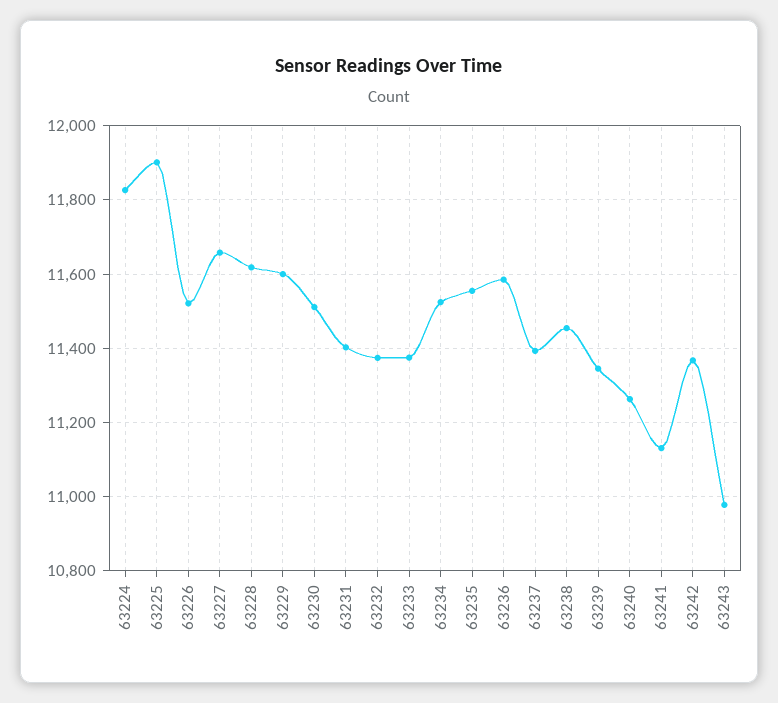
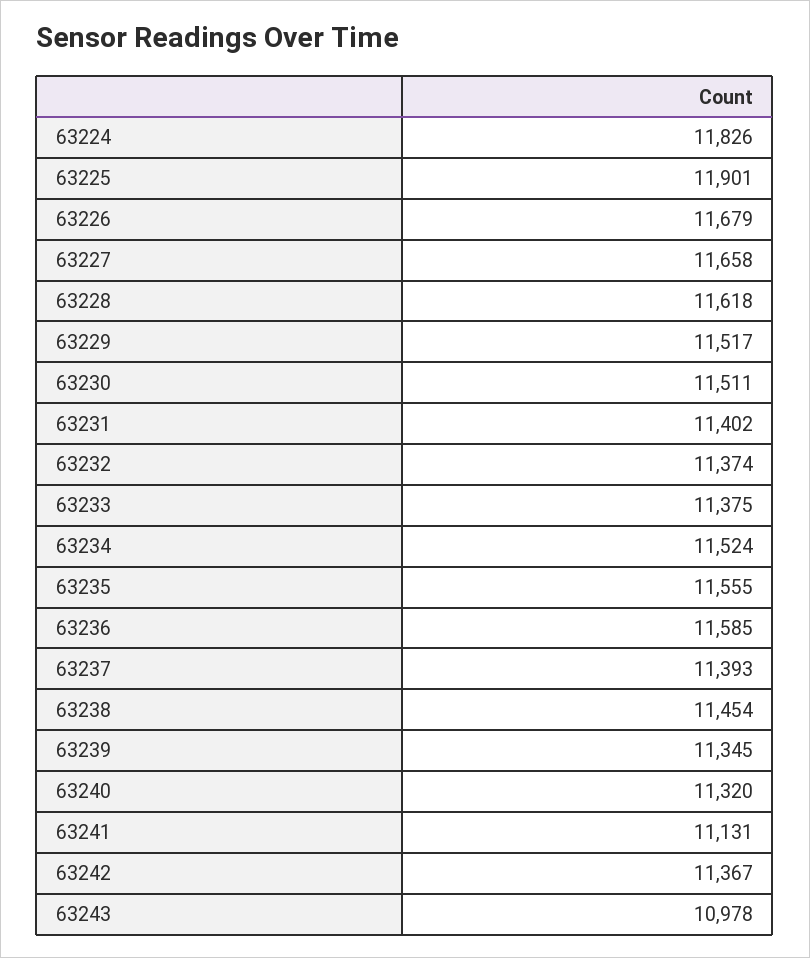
  {
    "63224": 11826,
    "63225": 11901,
-   "63226": 11520,
+   "63226": 11679,
    "63227": 11658,
    "63228": 11618,
-   "63229": 11600,
+   "63229": 11517,
    "63230": 11511,
    "63231": 11402,
    "63232": 11374,
    "63233": 11375,
    "63234": 11524,
    "63235": 11555,
    "63236": 11585,
    "63237": 11393,
    "63238": 11454,
    "63239": 11345,
-   "63240": 11260,
+   "63240": 11320,
    "63241": 11131,
    "63242": 11367,
    "63243": 10978
  }

